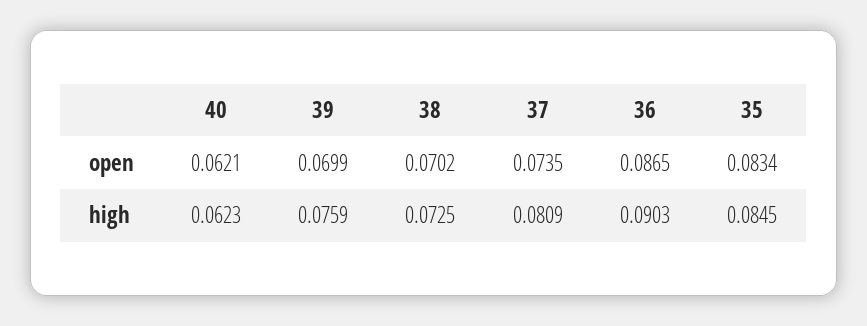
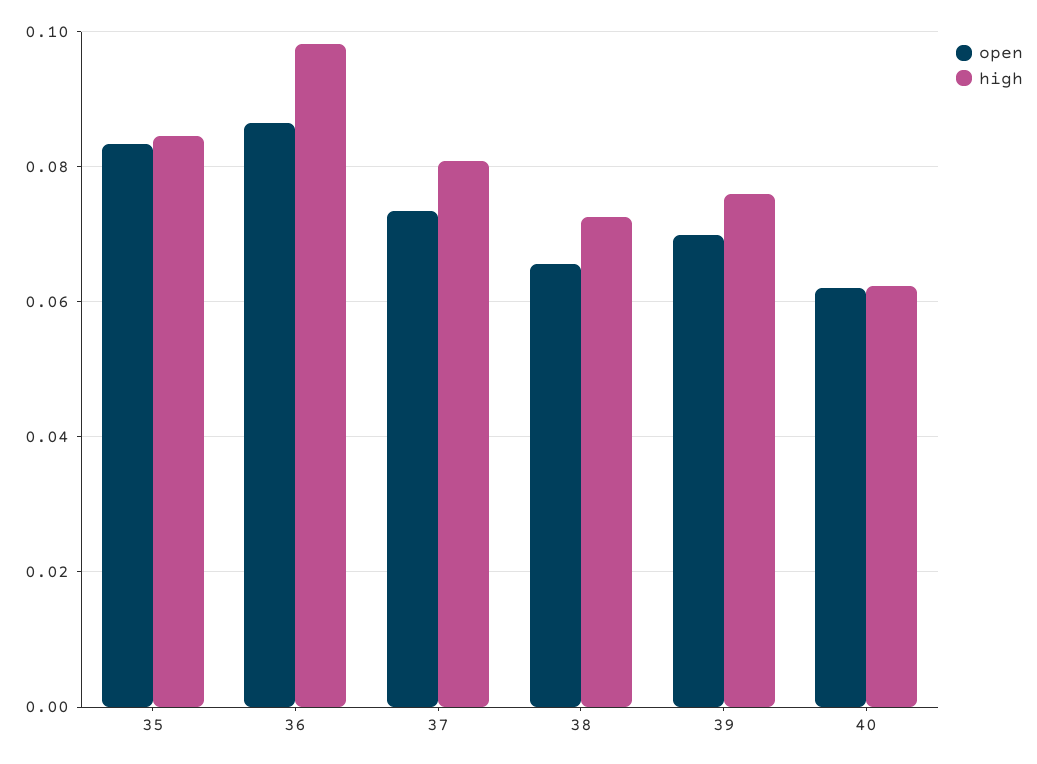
  {
    "open": {
      "40": 0.0621,
      "39": 0.0699,
-     "38": 0.0702,
+     "38": 0.066,
      "37": 0.0735,
      "36": 0.0865,
      "35": 0.0834
    },
    "high": {
      "40": 0.0623,
      "39": 0.0759,
      "38": 0.0725,
      "37": 0.0809,
-     "36": 0.0903,
+     "36": 0.098,
      "35": 0.0845
    }
  }

